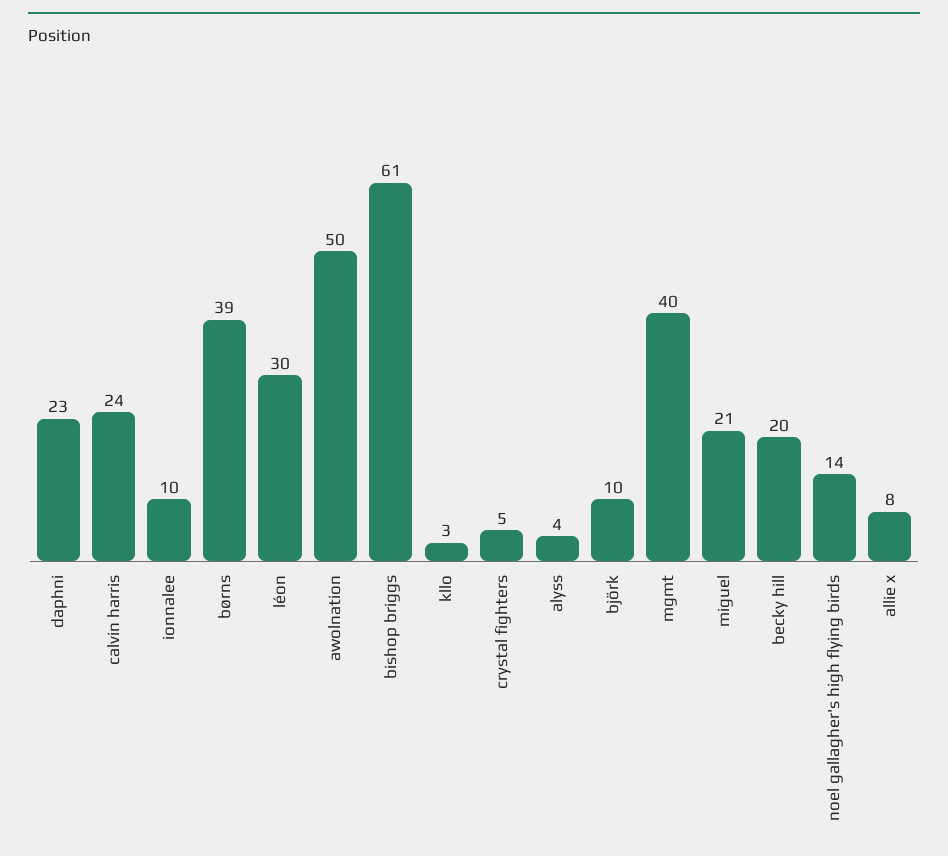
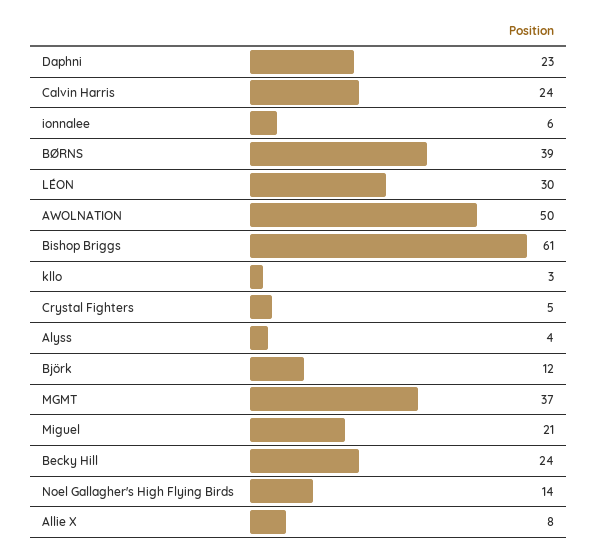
  {
    "daphni": 23,
    "calvin harris": 24,
-   "ionnalee": 10,
+   "ionnalee": 6,
    "børns": 39,
    "léon": 30,
    "awolnation": 50,
    "bishop briggs": 61,
    "kllo": 3,
    "crystal fighters": 5,
    "alyss": 4,
-   "björk": 10,
+   "björk": 12,
-   "mgmt": 40,
+   "mgmt": 37,
    "miguel": 21,
-   "becky hill": 20,
+   "becky hill": 24,
    "noel gallagher's high flying birds": 14,
    "allie x": 8
  }

